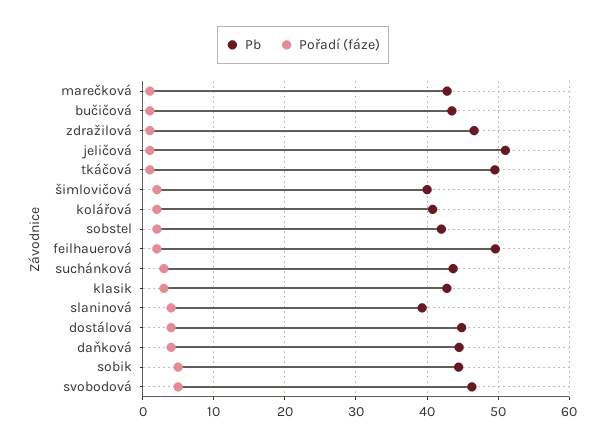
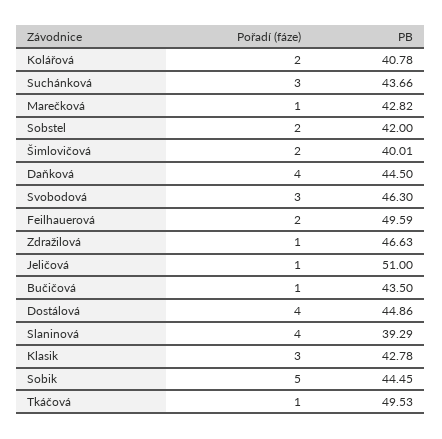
  {
    "Pb": {
      "marečková": 42.82,
      "bučičová": 43.5,
      "zdražilová": 46.63,
      "jeličová": 51,
      "tkáčová": 49.53,
      "šimlovičová": 40.01,
      "kolářová": 40.78,
      "sobstel": 42,
      "feilhauerová": 49.59,
      "suchánková": 43.66,
      "klasik": 42.78,
      "slaninová": 39.29,
      "dostálová": 44.86,
      "daňková": 44.5,
      "sobik": 44.45,
      "svobodová": 46.3
    },
    "Pořadí (fáze)": {
      "marečková": 1,
      "bučičová": 1,
      "zdražilová": 1,
      "jeličová": 1,
      "tkáčová": 1,
      "šimlovičová": 2,
      "kolářová": 2,
      "sobstel": 2,
      "feilhauerová": 2,
      "suchánková": 3,
      "klasik": 3,
      "slaninová": 4,
      "dostálová": 4,
      "daňková": 4,
      "sobik": 5,
-     "svobodová": 5
+     "svobodová": 3
    }
  }

